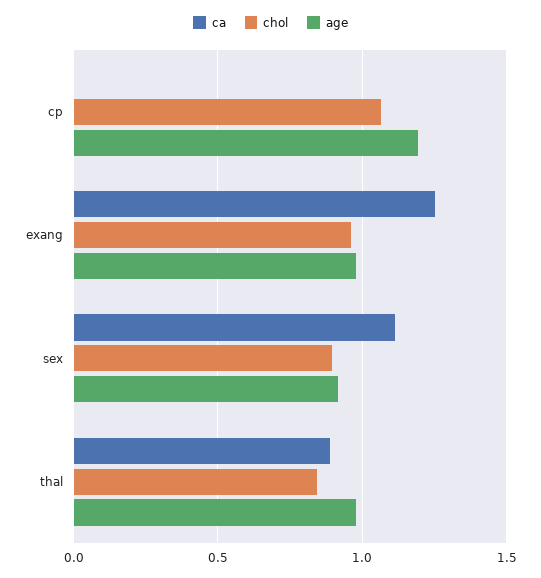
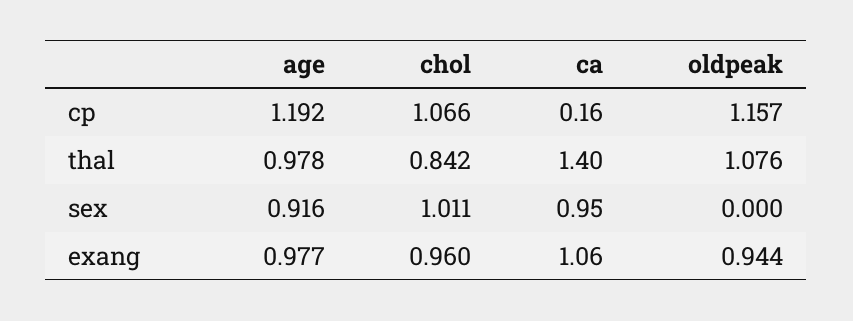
  {
    "ca": {
-     "cp": 0,
+     "cp": 0.16,
-     "exang": 1.25,
+     "exang": 1.06,
-     "sex": 1.1,
+     "sex": 0.95,
-     "thal": 0.9
+     "thal": 1.4
    },
    "chol": {
      "cp": 1.066,
      "exang": 0.96,
-     "sex": 0.9,
+     "sex": 1.011,
      "thal": 0.842
    },
    "age": {
      "cp": 1.192,
      "exang": 0.977,
      "sex": 0.916,
      "thal": 0.978
-   }
+   },
+   "oldpeak": {
+     "cp": 1.157,
+     "thal": 1.076,
+     "sex": 0,
+     "exang": 0.944
+   }
  }

